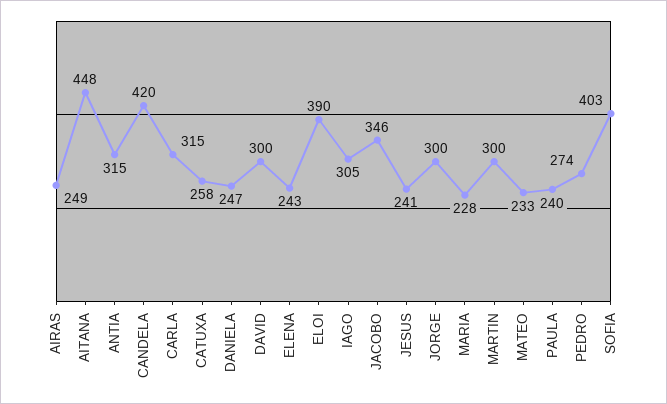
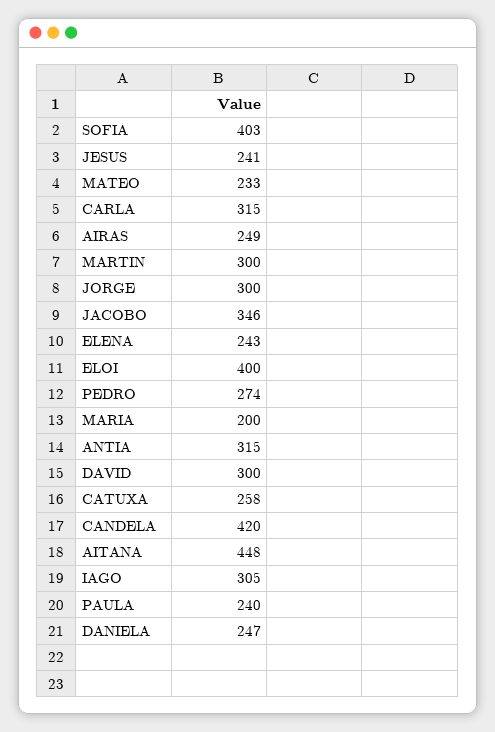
  {
    "AIRAS": 249,
    "AITANA": 448,
    "ANTIA": 315,
    "CANDELA": 420,
    "CARLA": 315,
    "CATUXA": 258,
    "DANIELA": 247,
    "DAVID": 300,
    "ELENA": 243,
-   "ELOI": 390,
+   "ELOI": 400,
    "IAGO": 305,
    "JACOBO": 346,
    "JESUS": 241,
    "JORGE": 300,
-   "MARIA": 228,
+   "MARIA": 200,
    "MARTIN": 300,
    "MATEO": 233,
    "PAULA": 240,
    "PEDRO": 274,
    "SOFIA": 403
  }

